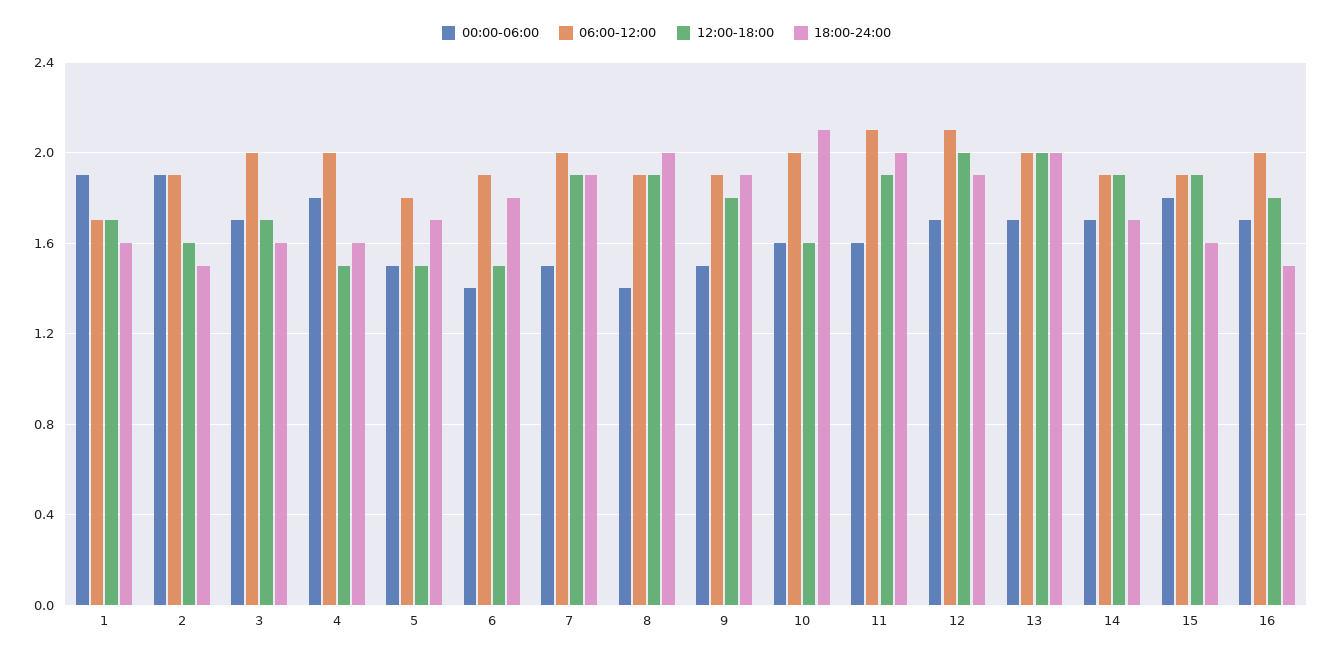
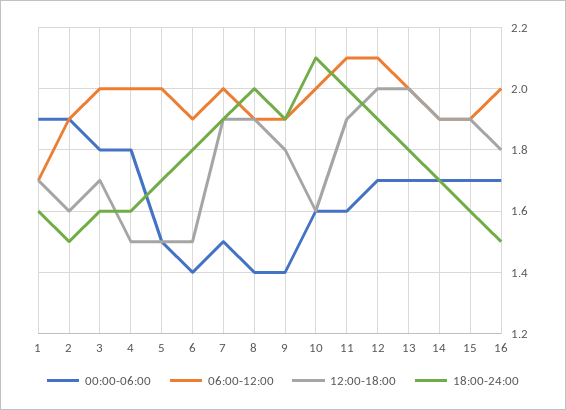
  {
    "00:00-06:00": {
      "1": 1.9,
      "2": 1.9,
-     "3": 1.7,
+     "3": 1.8,
      "4": 1.8,
      "5": 1.5,
      "6": 1.4,
      "7": 1.5,
      "8": 1.4,
-     "9": 1.5,
+     "9": 1.4,
      "10": 1.6,
      "11": 1.6,
      "12": 1.7,
      "13": 1.7,
      "14": 1.7,
-     "15": 1.8,
+     "15": 1.7,
      "16": 1.7
    },
    "06:00-12:00": {
      "1": 1.7,
      "2": 1.9,
      "3": 2,
      "4": 2,
-     "5": 1.8,
+     "5": 2,
      "6": 1.9,
      "7": 2,
      "8": 1.9,
      "9": 1.9,
      "10": 2,
      "11": 2.1,
      "12": 2.1,
      "13": 2,
      "14": 1.9,
      "15": 1.9,
      "16": 2
    },
    "12:00-18:00": {
      "1": 1.7,
      "2": 1.6,
      "3": 1.7,
      "4": 1.5,
      "5": 1.5,
      "6": 1.5,
      "7": 1.9,
      "8": 1.9,
      "9": 1.8,
      "10": 1.6,
      "11": 1.9,
      "12": 2,
      "13": 2,
      "14": 1.9,
      "15": 1.9,
      "16": 1.8
    },
    "18:00-24:00": {
      "1": 1.6,
      "2": 1.5,
      "3": 1.6,
      "4": 1.6,
      "5": 1.7,
      "6": 1.8,
      "7": 1.9,
      "8": 2,
      "9": 1.9,
      "10": 2.1,
      "11": 2,
      "12": 1.9,
-     "13": 2,
+     "13": 1.8,
      "14": 1.7,
      "15": 1.6,
      "16": 1.5
    }
  }

